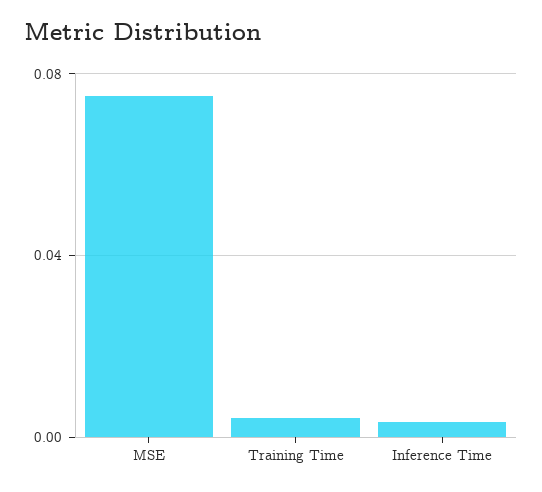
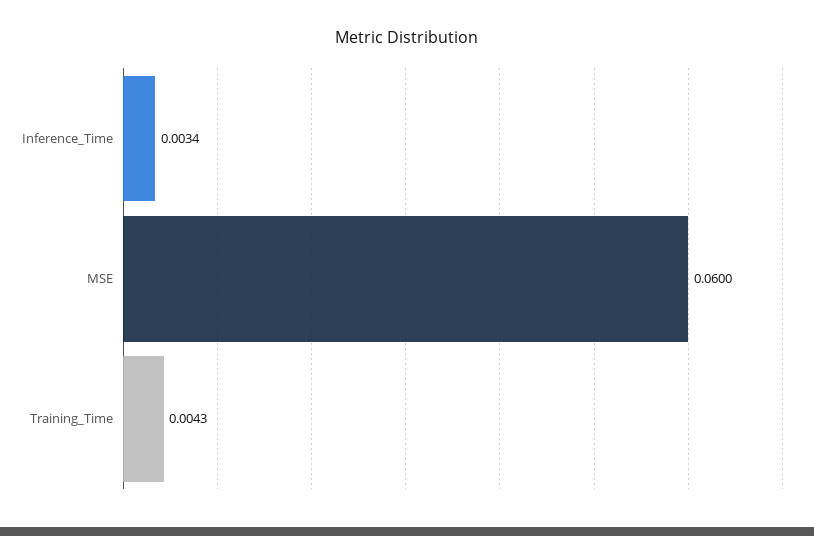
  {
-   "MSE": 0.075,
+   "MSE": 0.06,
    "Training Time": 0.0043,
    "Inference Time": 0.0034
  }

